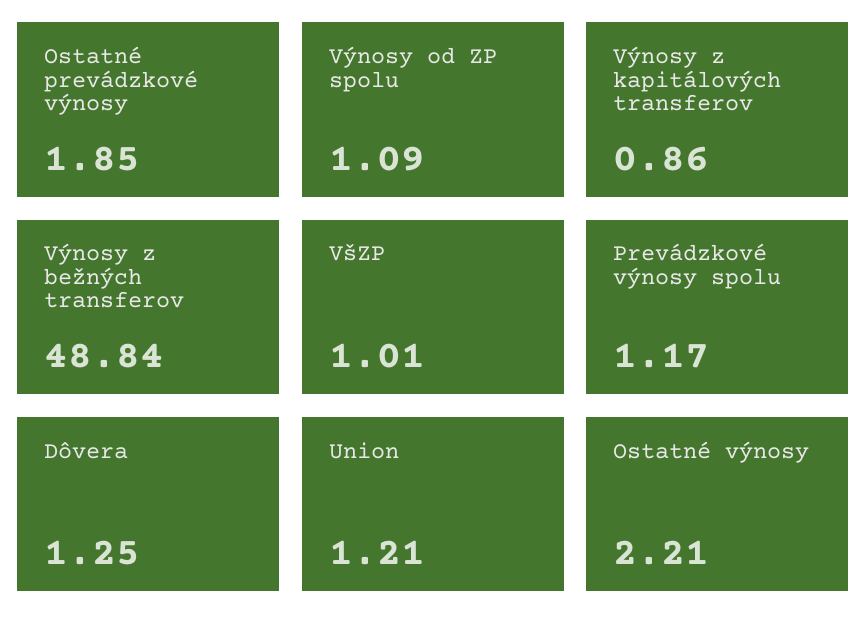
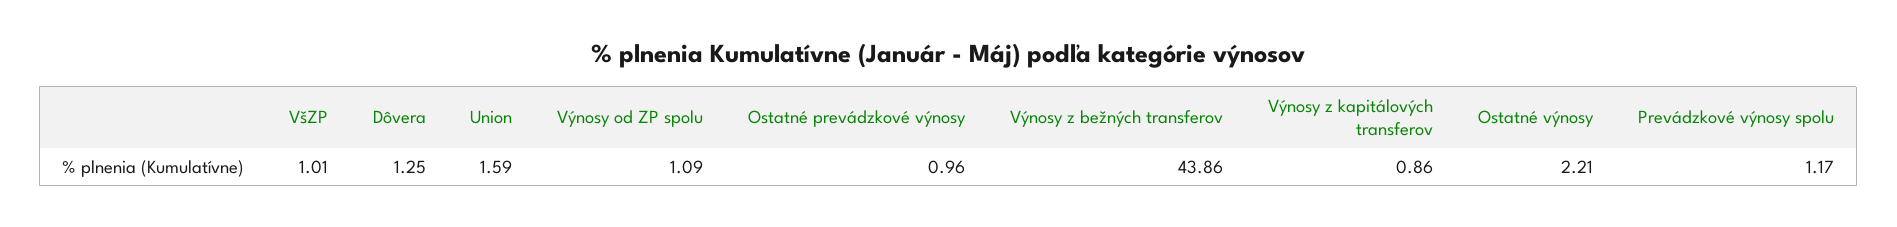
  {
-   "Ostatné prevádzkové výnosy": 1.85,
+   "Ostatné prevádzkové výnosy": 0.96,
    "Výnosy od ZP spolu": 1.09,
    "Výnosy z kapitálových transferov": 0.86,
-   "Výnosy z bežných transferov": 48.84,
+   "Výnosy z bežných transferov": 43.86,
    "VšZP": 1.01,
    "Prevádzkové výnosy spolu": 1.17,
    "Dôvera": 1.25,
-   "Union": 1.21,
+   "Union": 1.59,
    "Ostatné výnosy": 2.21
  }

